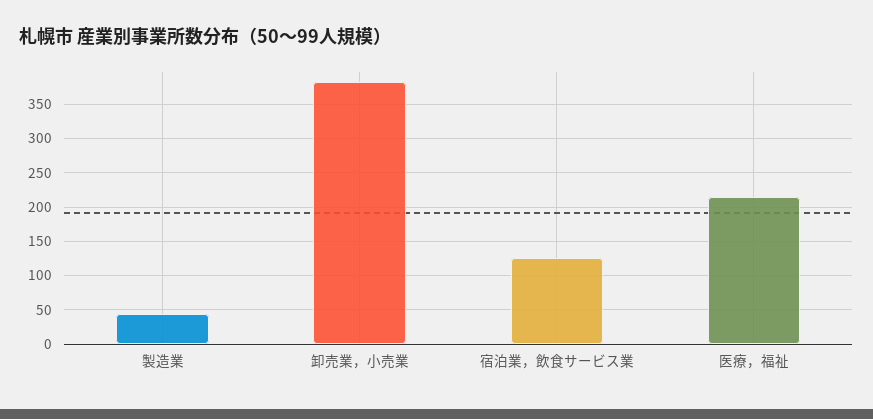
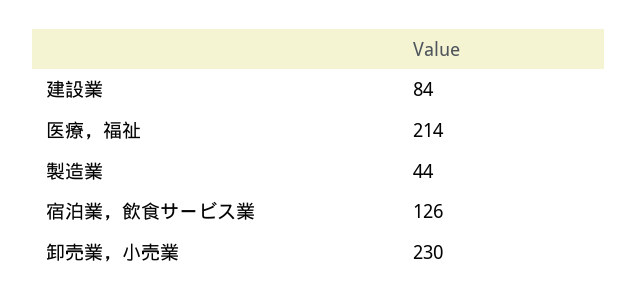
  {
    "製造業": 44,
-   "卸売業，小売業": 380,
+   "卸売業，小売業": 230,
    "宿泊業，飲食サービス業": 126,
-   "医療，福祉": 214
+   "医療，福祉": 214,
+   "建設業": 84
  }

